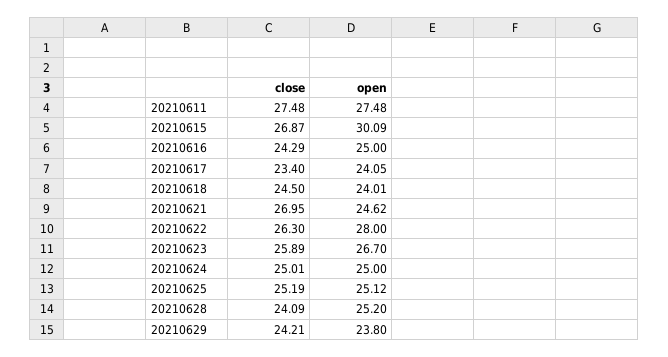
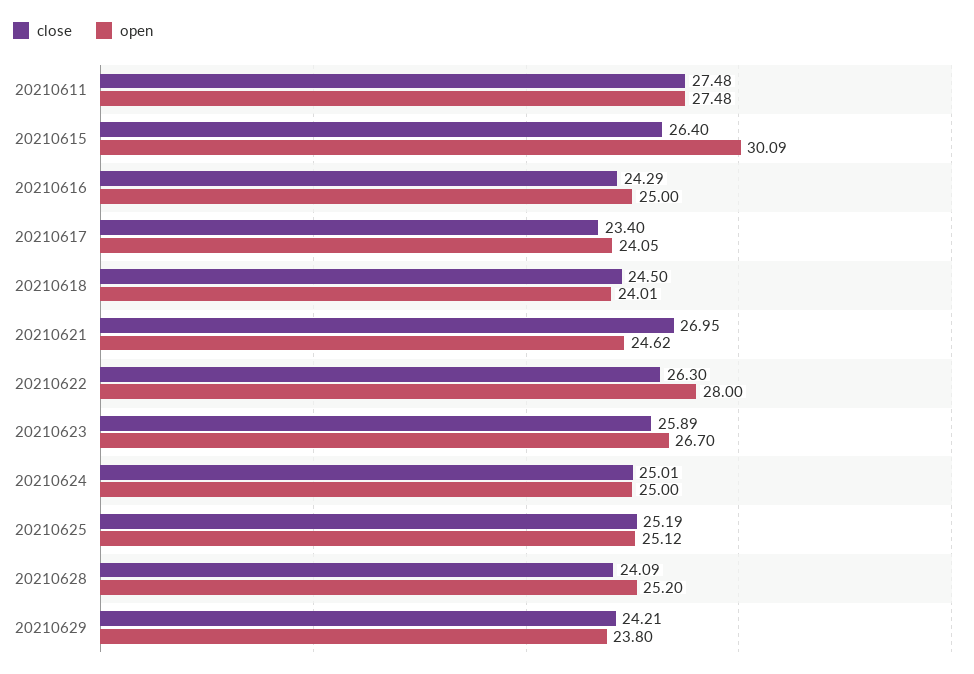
  {
    "close": {
      "20210611": 27.48,
-     "20210615": 26.87,
+     "20210615": 26.4,
      "20210616": 24.29,
      "20210617": 23.4,
      "20210618": 24.5,
      "20210621": 26.95,
      "20210622": 26.3,
      "20210623": 25.89,
      "20210624": 25.01,
      "20210625": 25.19,
      "20210628": 24.09,
      "20210629": 24.21
    },
    "open": {
      "20210611": 27.48,
      "20210615": 30.09,
      "20210616": 25,
      "20210617": 24.05,
      "20210618": 24.01,
      "20210621": 24.62,
      "20210622": 28,
      "20210623": 26.7,
      "20210624": 25,
      "20210625": 25.12,
      "20210628": 25.2,
      "20210629": 23.8
    }
  }

